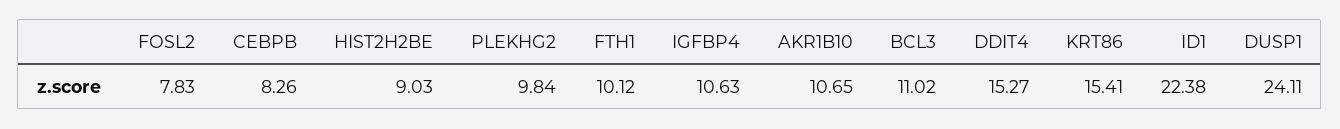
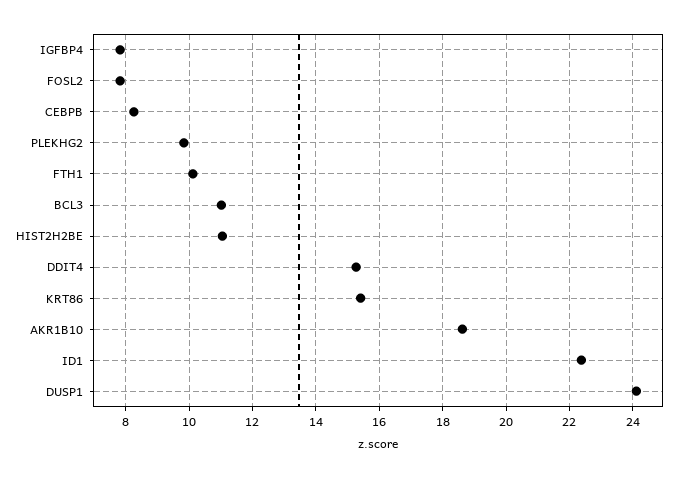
  {
    "FOSL2": 7.83,
    "CEBPB": 8.26,
-   "HIST2H2BE": 9.03,
+   "HIST2H2BE": 11,
    "PLEKHG2": 9.84,
    "FTH1": 10.12,
-   "IGFBP4": 10.63,
+   "IGFBP4": 7.8,
-   "AKR1B10": 10.65,
+   "AKR1B10": 18.6,
    "BCL3": 11.02,
    "DDIT4": 15.27,
    "KRT86": 15.41,
    "ID1": 22.38,
    "DUSP1": 24.11
  }

